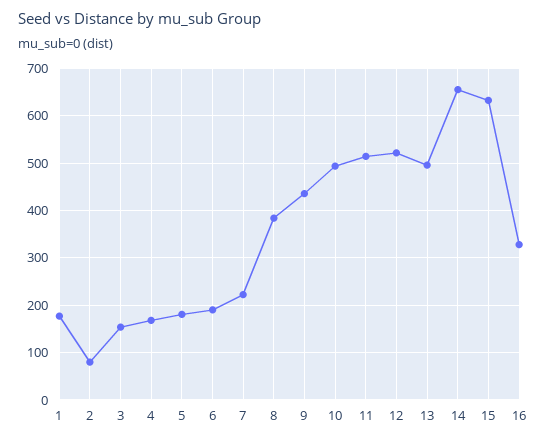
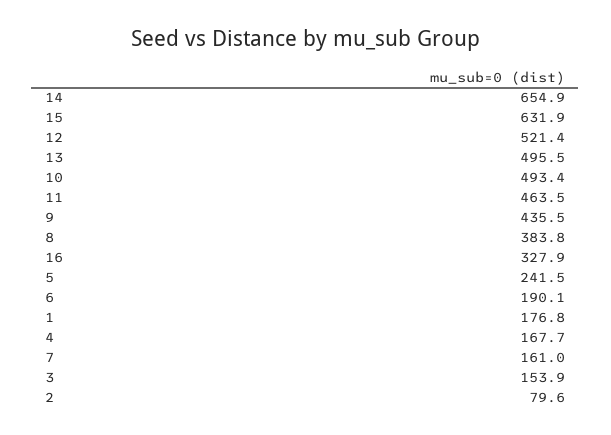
  {
    "1": 176.8,
    "2": 79.6,
    "3": 153.9,
    "4": 167.7,
-   "5": 180,
+   "5": 241.5,
    "6": 190.1,
-   "7": 220,
+   "7": 161,
    "8": 383.8,
    "9": 435.5,
    "10": 493.4,
-   "11": 520,
+   "11": 463.5,
    "12": 521.4,
    "13": 495.5,
    "14": 654.9,
    "15": 631.9,
    "16": 327.9
  }

